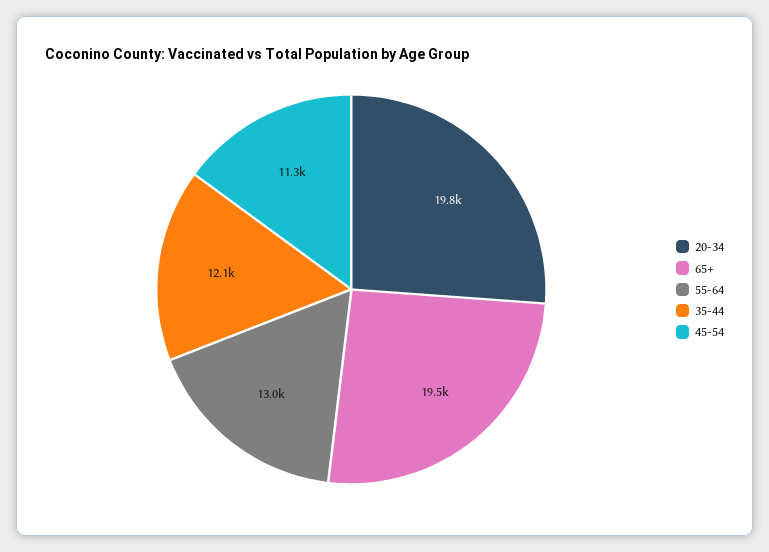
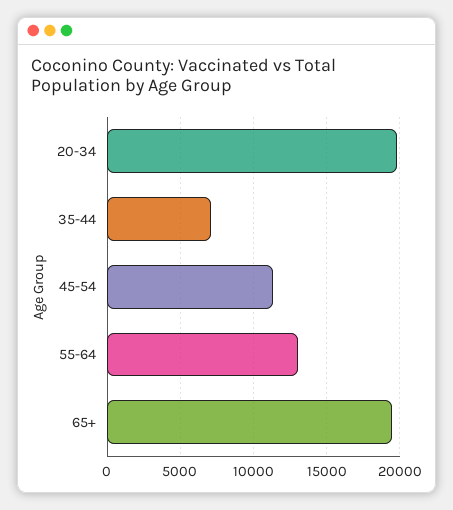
  {
    "20-34": 19800,
    "65+": 19500,
    "55-64": 13000,
-   "35-44": 12100,
+   "35-44": 7000,
    "45-54": 11300
  }

